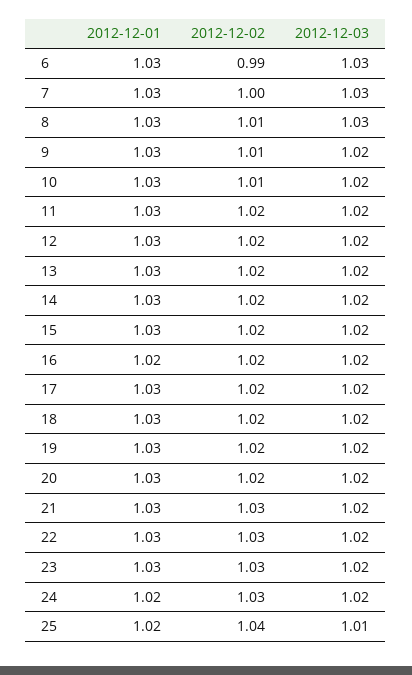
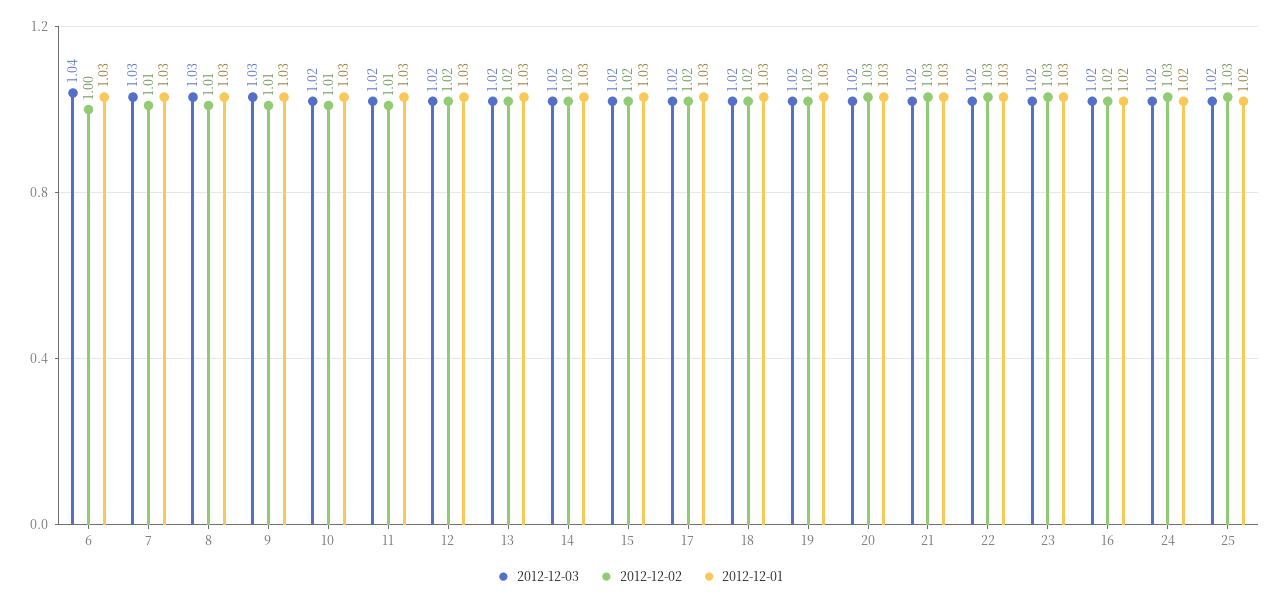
  {
    "2012-12-01": {
      "6": 1.03,
      "7": 1.03,
      "8": 1.03,
      "9": 1.03,
      "10": 1.03,
      "11": 1.03,
      "12": 1.03,
      "13": 1.03,
      "14": 1.03,
      "15": 1.03,
      "16": 1.02,
      "17": 1.03,
      "18": 1.03,
      "19": 1.03,
      "20": 1.03,
      "21": 1.03,
      "22": 1.03,
      "23": 1.03,
      "24": 1.02,
      "25": 1.02
    },
    "2012-12-02": {
-     "6": 0.99,
+     "6": 1,
-     "7": 1,
+     "7": 1.01,
      "8": 1.01,
      "9": 1.01,
      "10": 1.01,
-     "11": 1.02,
+     "11": 1.01,
      "12": 1.02,
      "13": 1.02,
      "14": 1.02,
      "15": 1.02,
      "16": 1.02,
      "17": 1.02,
      "18": 1.02,
      "19": 1.02,
-     "20": 1.02,
+     "20": 1.03,
      "21": 1.03,
      "22": 1.03,
      "23": 1.03,
      "24": 1.03,
-     "25": 1.04
+     "25": 1.03
    },
    "2012-12-03": {
-     "6": 1.03,
+     "6": 1.04,
      "7": 1.03,
      "8": 1.03,
-     "9": 1.02,
+     "9": 1.03,
      "10": 1.02,
      "11": 1.02,
      "12": 1.02,
      "13": 1.02,
      "14": 1.02,
      "15": 1.02,
      "16": 1.02,
      "17": 1.02,
      "18": 1.02,
      "19": 1.02,
      "20": 1.02,
      "21": 1.02,
      "22": 1.02,
      "23": 1.02,
      "24": 1.02,
-     "25": 1.01
+     "25": 1.02
    }
  }

